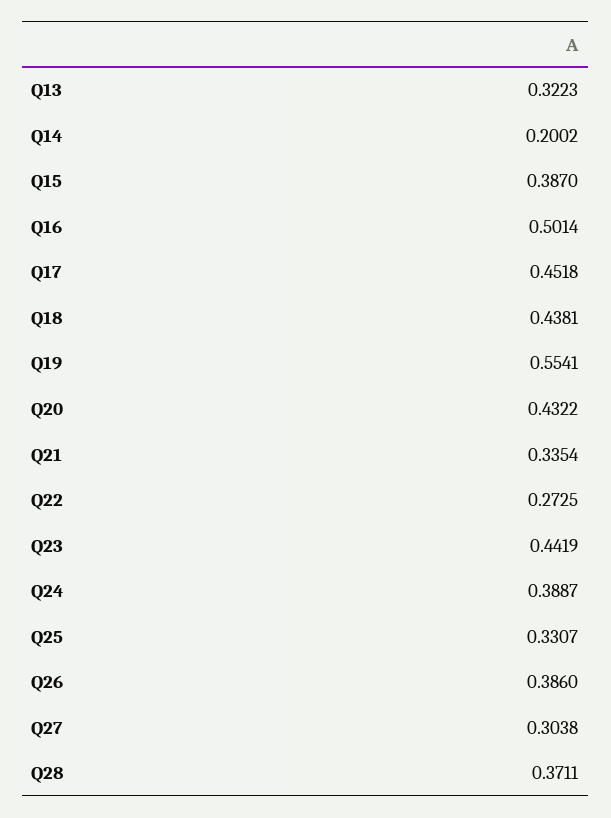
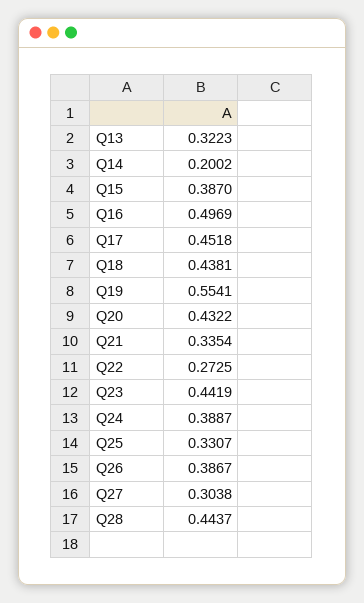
  {
    "Q13": 0.3223,
    "Q14": 0.2002,
    "Q15": 0.387,
-   "Q16": 0.5014,
+   "Q16": 0.4969,
    "Q17": 0.4518,
    "Q18": 0.4381,
    "Q19": 0.5541,
    "Q20": 0.4322,
    "Q21": 0.3354,
    "Q22": 0.2725,
    "Q23": 0.4419,
    "Q24": 0.3887,
    "Q25": 0.3307,
-   "Q26": 0.386,
+   "Q26": 0.3867,
    "Q27": 0.3038,
-   "Q28": 0.3711
+   "Q28": 0.4437
  }

